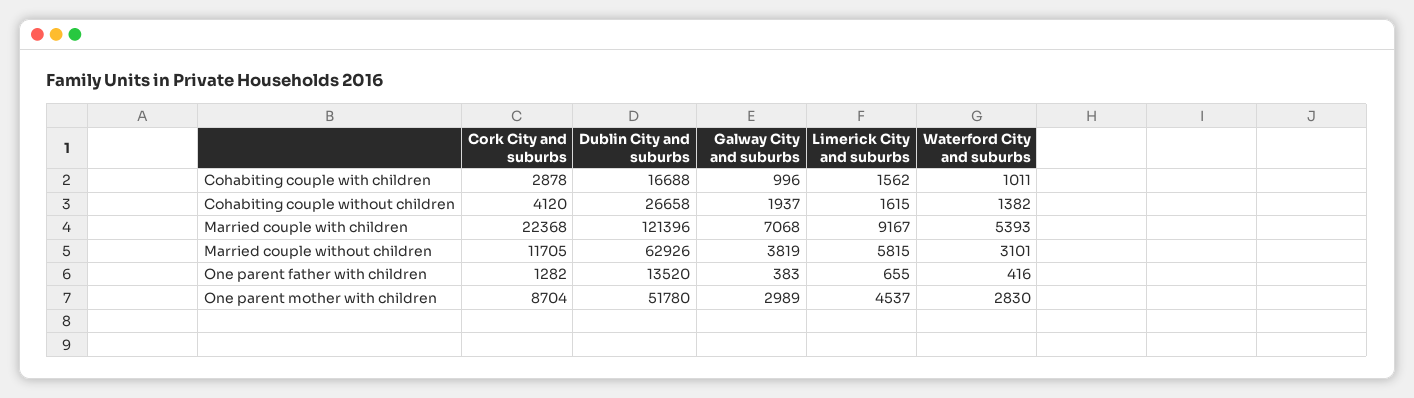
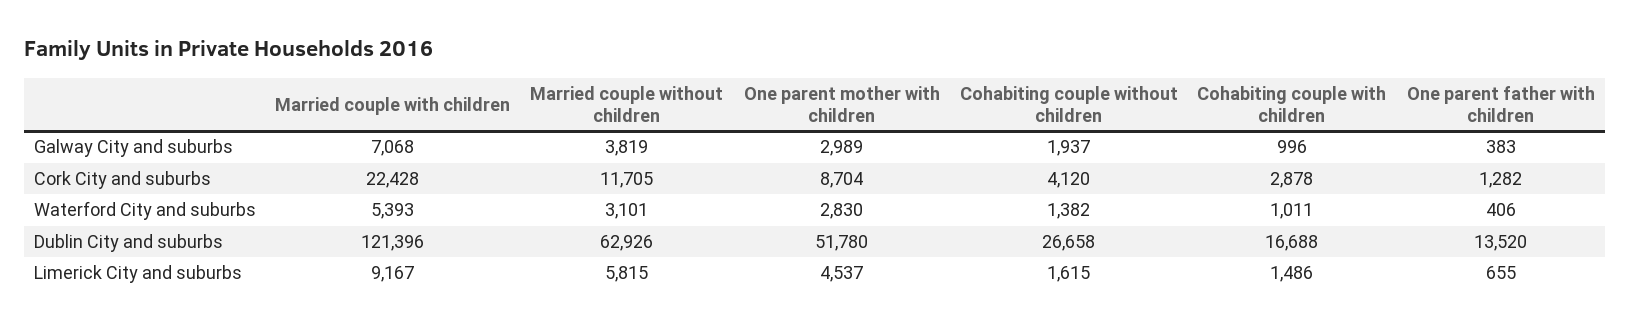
  {
    "Cork City and suburbs": {
      "Cohabiting couple with children": 2878,
      "Cohabiting couple without children": 4120,
-     "Married couple with children": 22368,
+     "Married couple with children": 22428,
      "Married couple without children": 11705,
      "One parent father with children": 1282,
      "One parent mother with children": 8704
    },
    "Dublin City and suburbs": {
      "Cohabiting couple with children": 16688,
      "Cohabiting couple without children": 26658,
      "Married couple with children": 121396,
      "Married couple without children": 62926,
      "One parent father with children": 13520,
      "One parent mother with children": 51780
    },
    "Galway City and suburbs": {
      "Cohabiting couple with children": 996,
      "Cohabiting couple without children": 1937,
      "Married couple with children": 7068,
      "Married couple without children": 3819,
      "One parent father with children": 383,
      "One parent mother with children": 2989
    },
    "Limerick City and suburbs": {
-     "Cohabiting couple with children": 1562,
+     "Cohabiting couple with children": 1486,
      "Cohabiting couple without children": 1615,
      "Married couple with children": 9167,
      "Married couple without children": 5815,
      "One parent father with children": 655,
      "One parent mother with children": 4537
    },
    "Waterford City and suburbs": {
      "Cohabiting couple with children": 1011,
      "Cohabiting couple without children": 1382,
      "Married couple with children": 5393,
      "Married couple without children": 3101,
-     "One parent father with children": 416,
+     "One parent father with children": 406,
      "One parent mother with children": 2830
    }
  }

